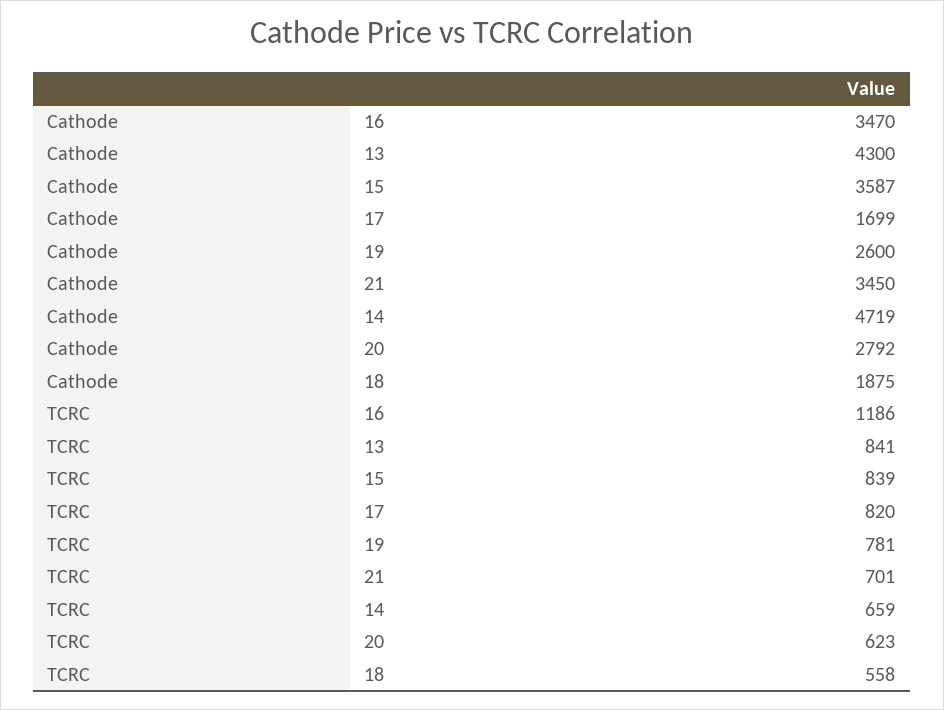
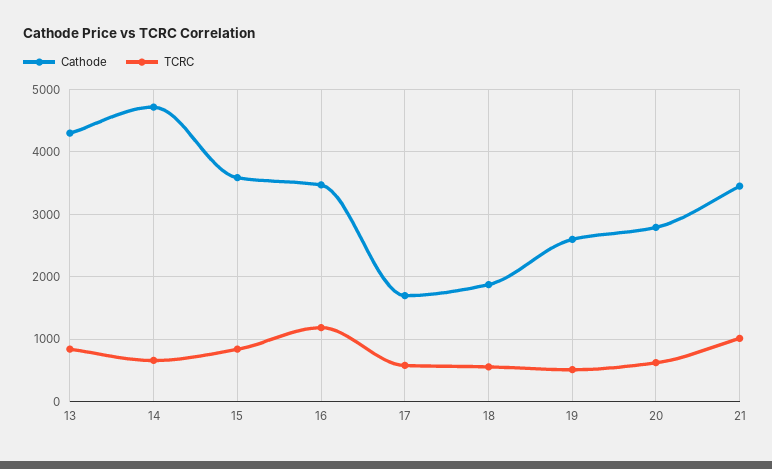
  {
    "Cathode": {
      "16": 3470,
      "13": 4300,
      "15": 3587,
      "17": 1699,
      "19": 2600,
      "21": 3450,
      "14": 4719,
      "20": 2792,
      "18": 1875
    },
    "TCRC": {
      "16": 1186,
      "13": 841,
      "15": 839,
-     "17": 820,
+     "17": 600,
-     "19": 781,
+     "19": 500,
-     "21": 701,
+     "21": 1000,
      "14": 659,
      "20": 623,
      "18": 558
    }
  }

